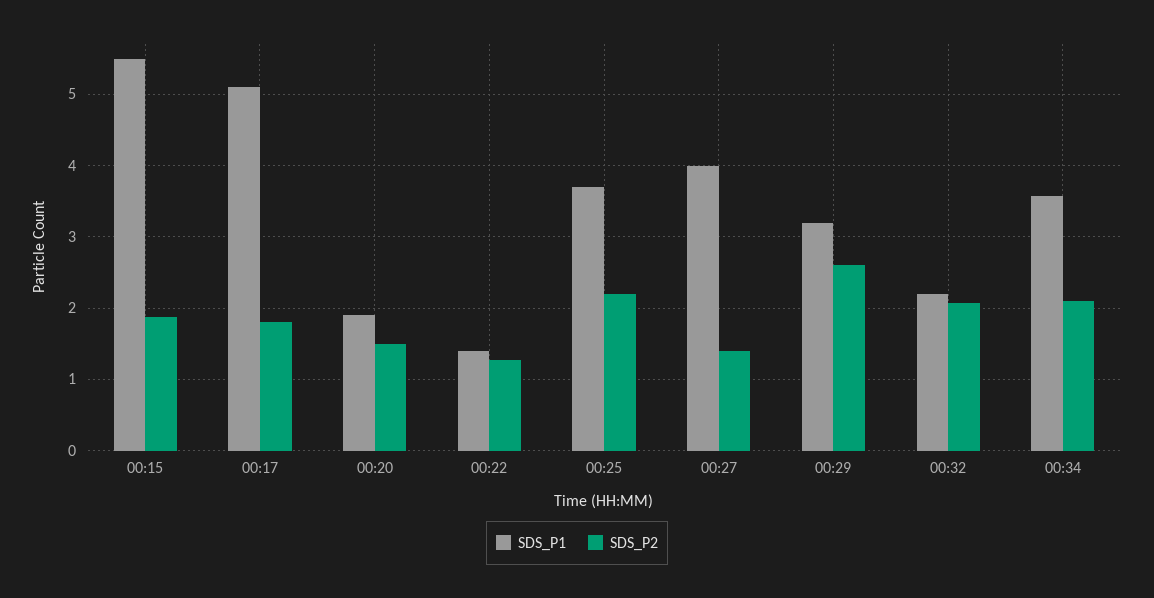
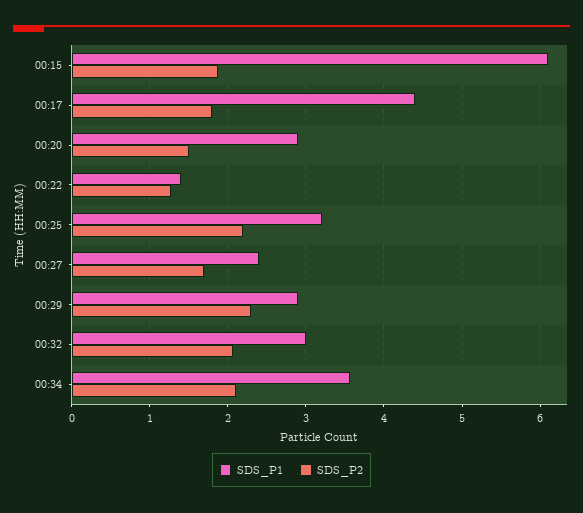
  {
    "SDS_P1": {
-     "00:15": 5.5,
+     "00:15": 6.1,
-     "00:17": 5.1,
+     "00:17": 4.4,
-     "00:20": 1.9,
+     "00:20": 2.9,
      "00:22": 1.4,
-     "00:25": 3.7,
+     "00:25": 3.2,
-     "00:27": 4,
+     "00:27": 2.4,
-     "00:29": 3.2,
+     "00:29": 2.9,
-     "00:32": 2.2,
+     "00:32": 3,
      "00:34": 3.6
    },
    "SDS_P2": {
      "00:15": 1.9,
      "00:17": 1.8,
      "00:20": 1.5,
      "00:22": 1.3,
      "00:25": 2.2,
-     "00:27": 1.4,
+     "00:27": 1.7,
-     "00:29": 2.6,
+     "00:29": 2.3,
      "00:32": 2.1,
      "00:34": 2.1
    }
  }

